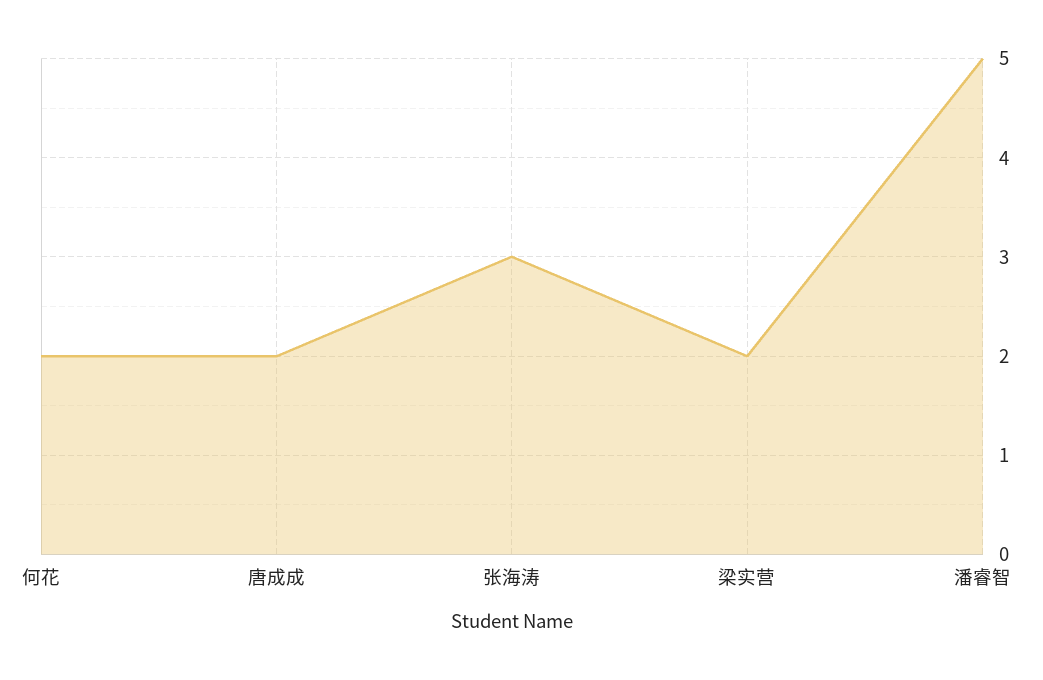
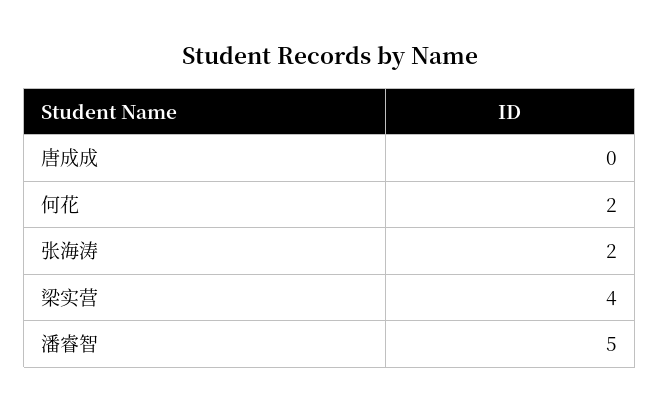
  {
    "何花": 2,
-   "唐成成": 2,
+   "唐成成": 0,
-   "张海涛": 3,
+   "张海涛": 2,
-   "梁实营": 2,
+   "梁实营": 4,
    "潘睿智": 5
  }

